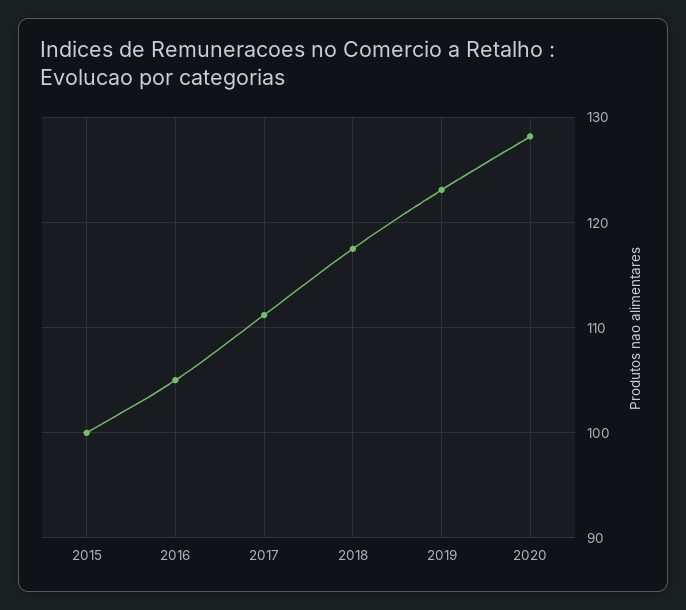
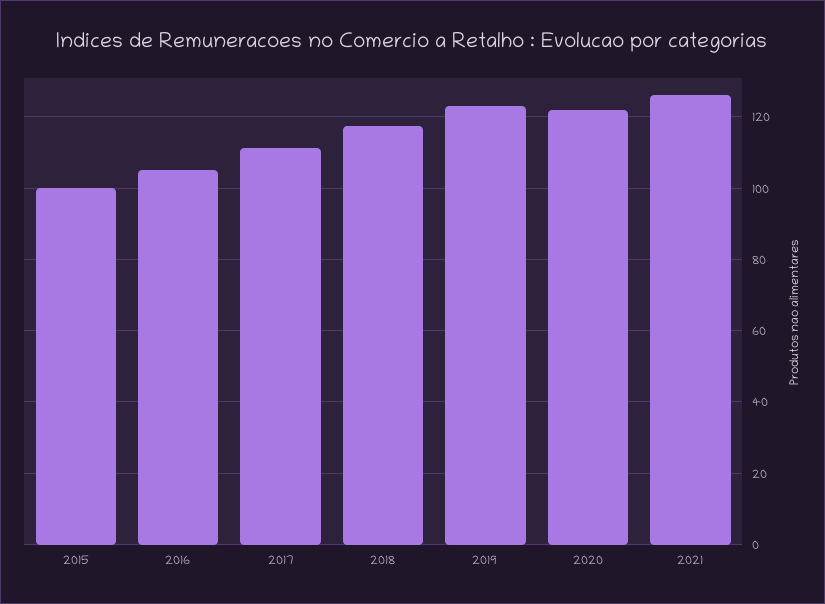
  {
    "2015": 100,
    "2016": 105,
    "2017": 111,
    "2018": 118,
    "2019": 123,
-   "2020": 128
+   "2020": 122,
+   "2021": 126
  }

